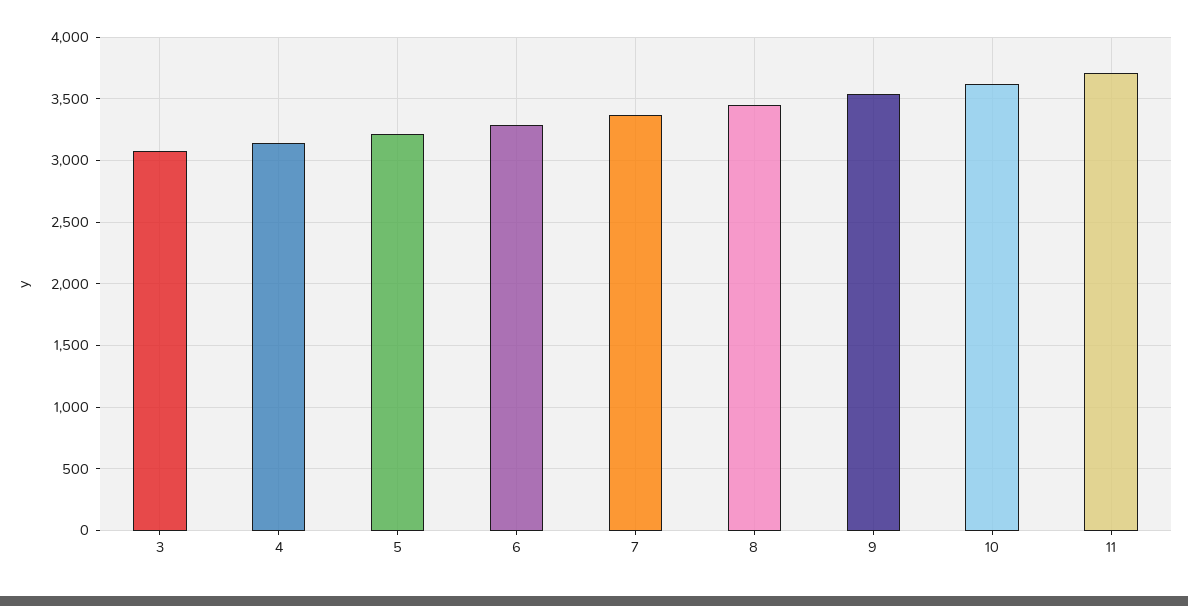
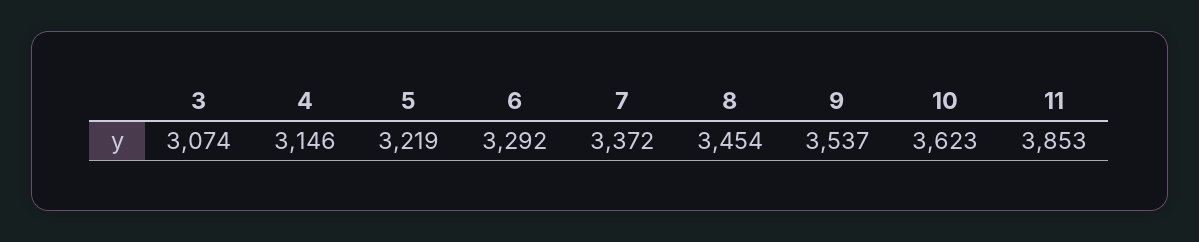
  {
    "3": 3074,
    "4": 3146,
    "5": 3219,
    "6": 3292,
    "7": 3372,
    "8": 3454,
    "9": 3537,
    "10": 3623,
-   "11": 3700
+   "11": 3853
  }

